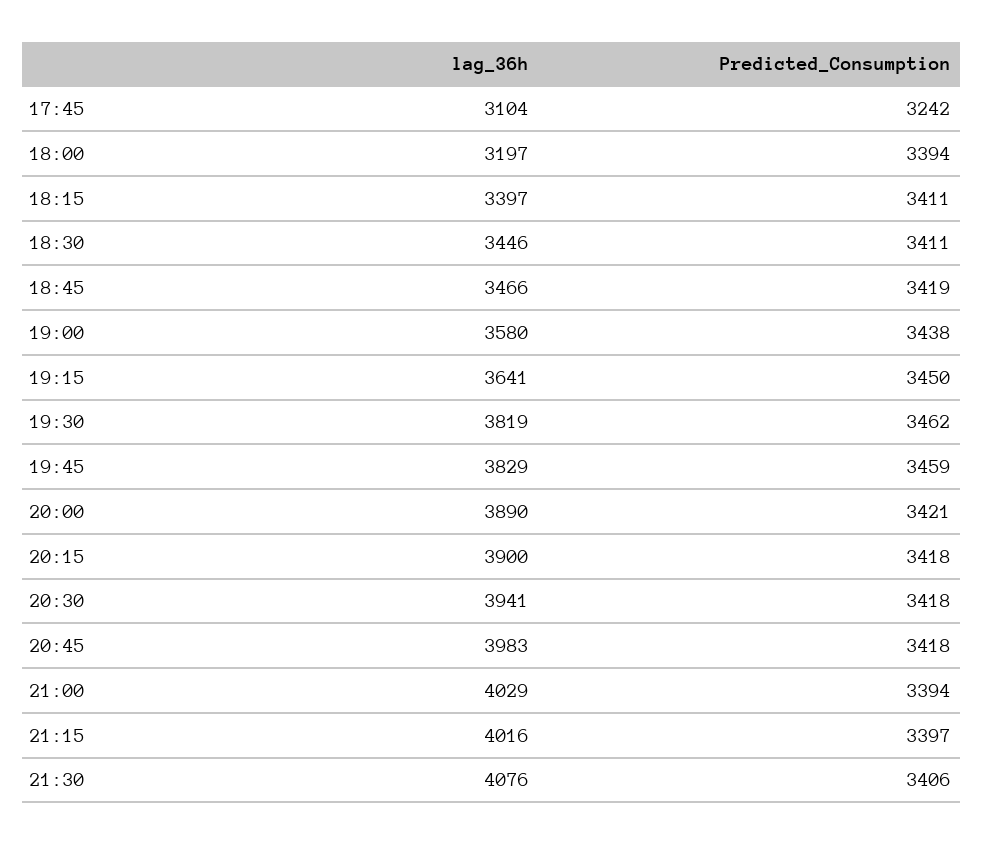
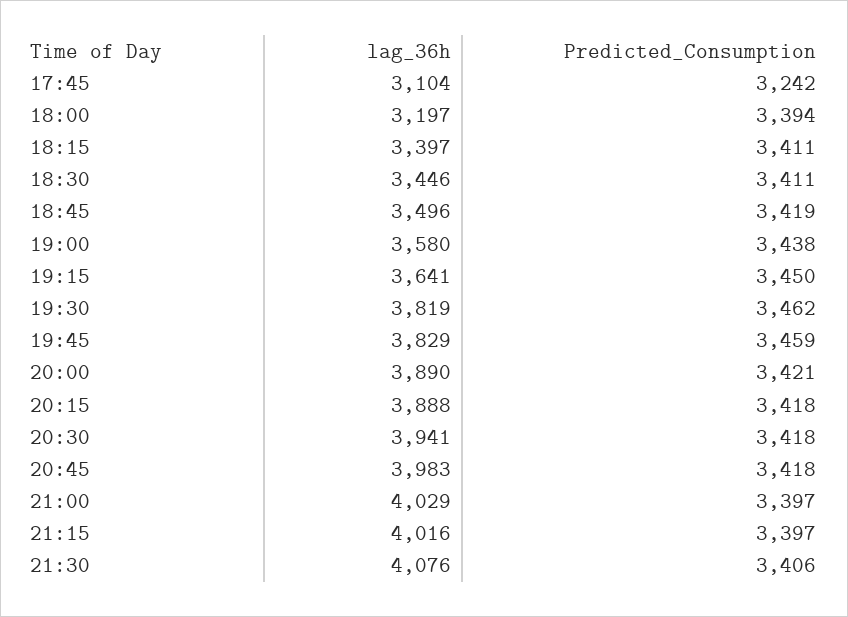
  {
    "lag_36h": {
      "17:45": 3104,
      "18:00": 3197,
      "18:15": 3397,
      "18:30": 3446,
-     "18:45": 3466,
+     "18:45": 3496,
      "19:00": 3580,
      "19:15": 3641,
      "19:30": 3819,
      "19:45": 3829,
      "20:00": 3890,
-     "20:15": 3900,
+     "20:15": 3888,
      "20:30": 3941,
      "20:45": 3983,
      "21:00": 4029,
      "21:15": 4016,
      "21:30": 4076
    },
    "Predicted_Consumption": {
      "17:45": 3242,
      "18:00": 3394,
      "18:15": 3411,
      "18:30": 3411,
      "18:45": 3419,
      "19:00": 3438,
      "19:15": 3450,
      "19:30": 3462,
      "19:45": 3459,
      "20:00": 3421,
      "20:15": 3418,
      "20:30": 3418,
      "20:45": 3418,
-     "21:00": 3394,
+     "21:00": 3397,
      "21:15": 3397,
      "21:30": 3406
    }
  }

